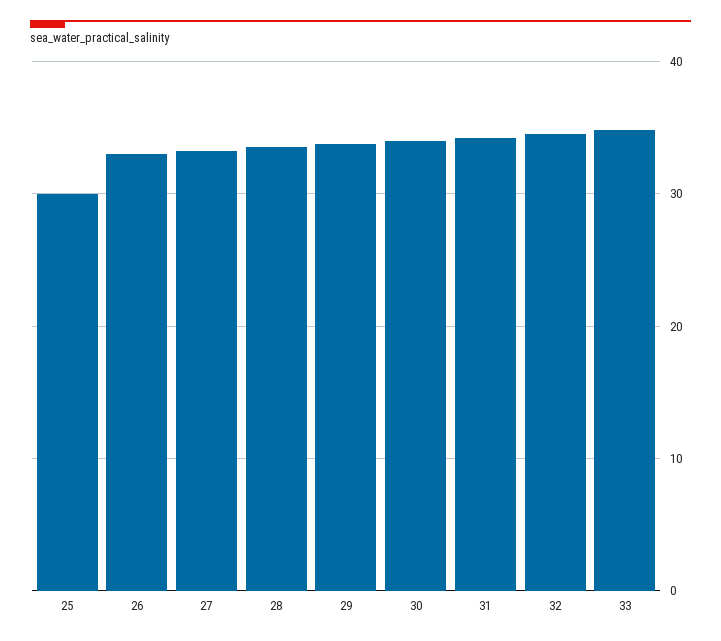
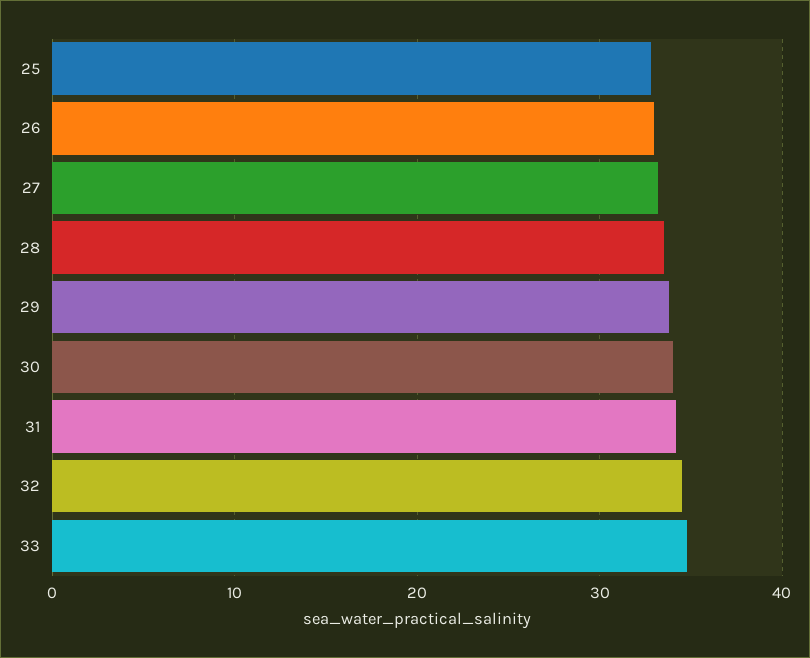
  {
-   "25": 30,
+   "25": 33,
    "26": 33,
    "27": 33,
    "28": 34,
    "29": 34,
    "30": 34,
    "31": 34,
    "32": 35,
    "33": 35
  }

